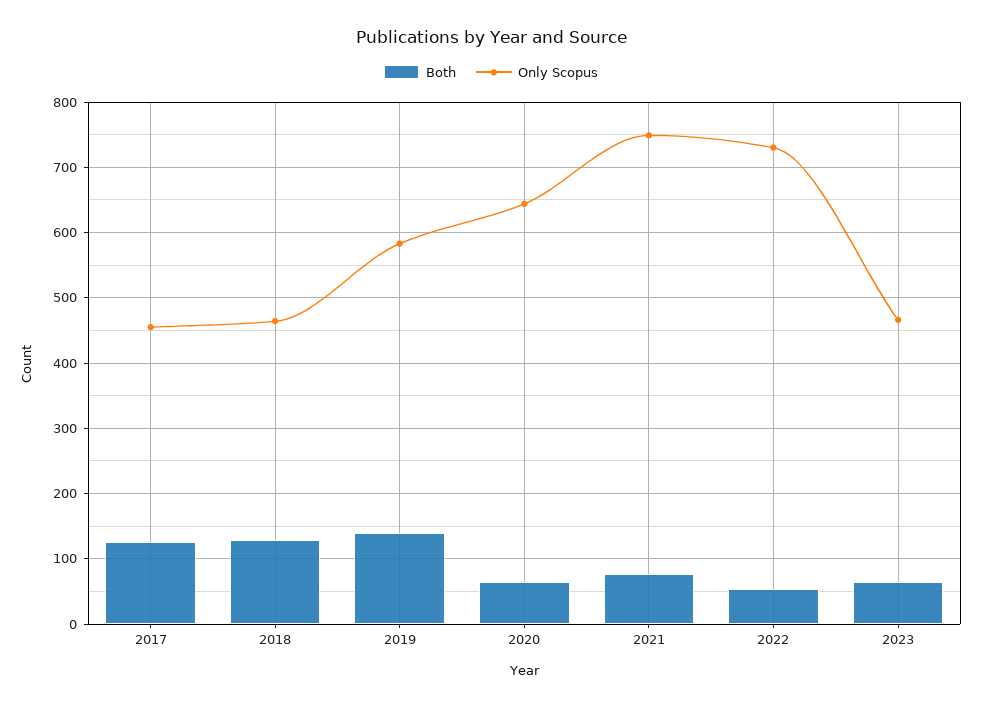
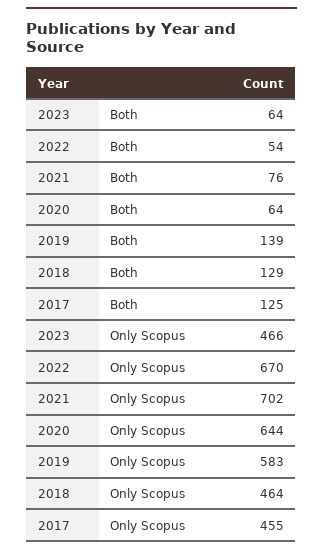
  {
    "Both": {
      "2017": 125,
      "2018": 129,
      "2019": 139,
      "2020": 64,
      "2021": 76,
      "2022": 54,
      "2023": 64
    },
    "Only Scopus": {
      "2017": 455,
      "2018": 464,
      "2019": 583,
      "2020": 644,
-     "2021": 750,
+     "2021": 702,
-     "2022": 730,
+     "2022": 670,
      "2023": 466
    }
  }

